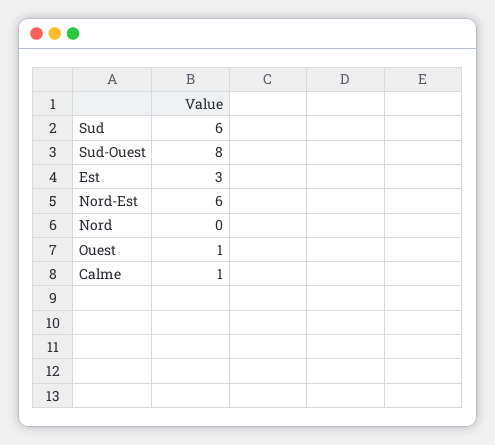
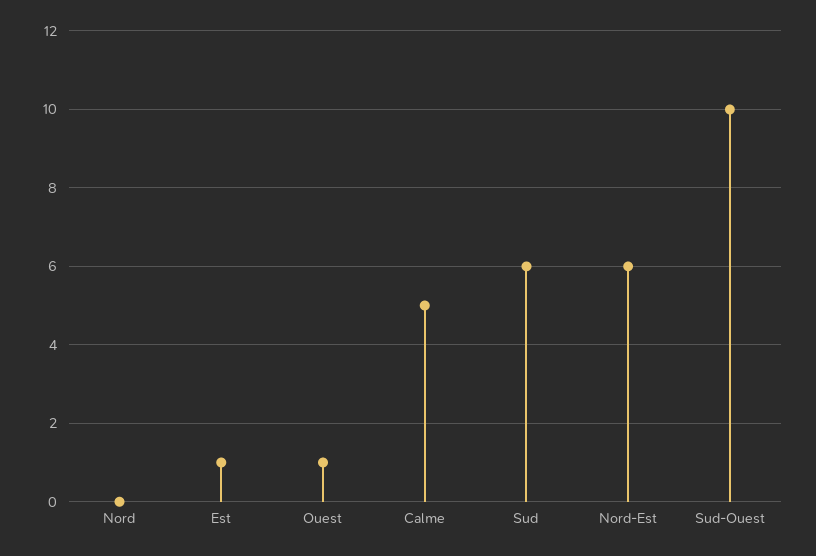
  {
    "Sud": 6,
-   "Sud-Ouest": 8,
+   "Sud-Ouest": 10,
-   "Est": 3,
+   "Est": 1,
    "Nord-Est": 6,
    "Nord": 0,
    "Ouest": 1,
-   "Calme": 1
+   "Calme": 5
  }

